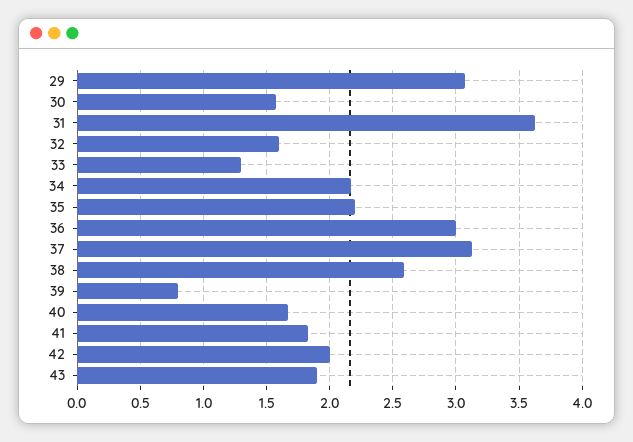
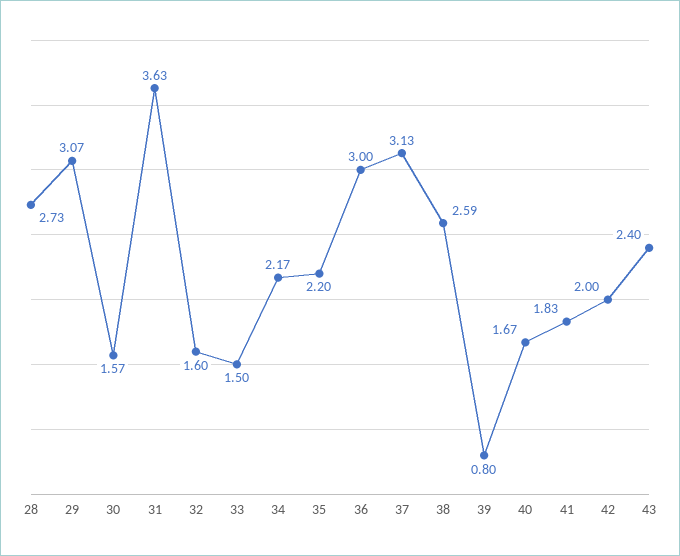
  {
    "29": 3.07,
    "30": 1.57,
    "31": 3.63,
    "32": 1.6,
-   "33": 1.3,
+   "33": 1.5,
    "34": 2.17,
    "35": 2.2,
    "36": 3,
    "37": 3.13,
    "38": 2.59,
    "39": 0.8,
    "40": 1.67,
    "41": 1.83,
    "42": 2,
-   "43": 1.9
+   "43": 2.4,
+   "28": 2.73
  }

